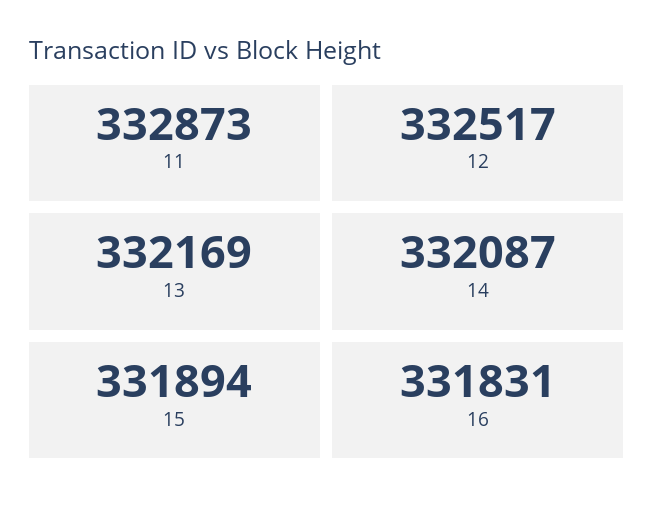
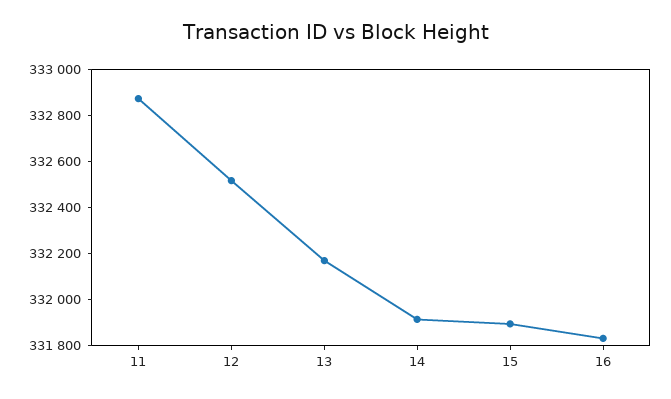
  {
    "11": 332873,
    "12": 332517,
    "13": 332169,
-   "14": 332087,
+   "14": 331900,
    "15": 331894,
    "16": 331831
  }

